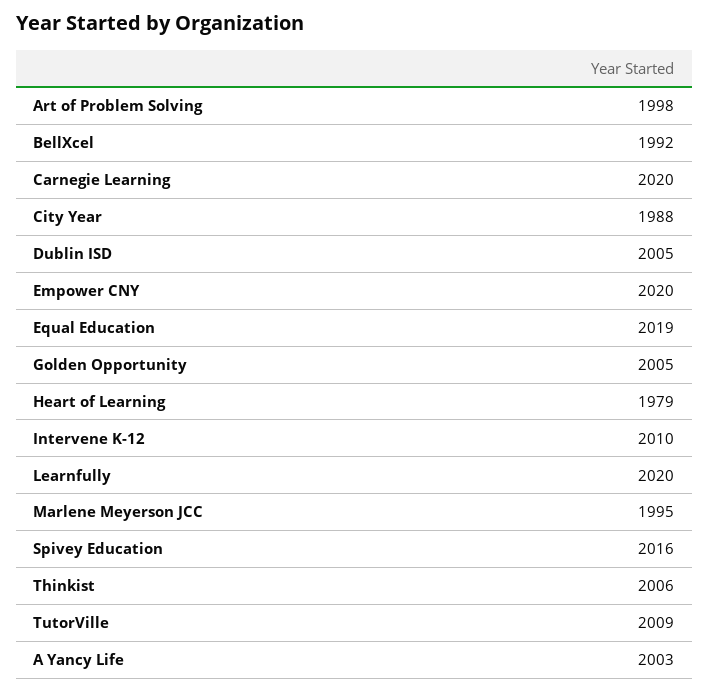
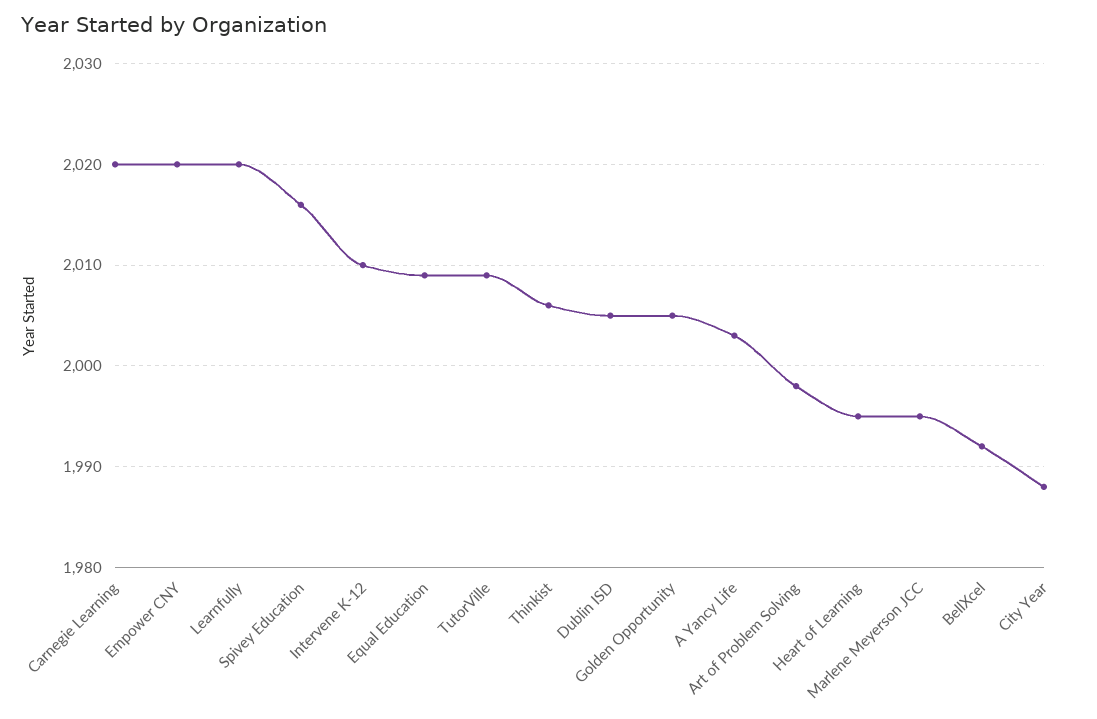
  {
    "Art of Problem Solving": 1998,
    "BellXcel": 1992,
    "Carnegie Learning": 2020,
    "City Year": 1988,
    "Dublin ISD": 2005,
    "Empower CNY": 2020,
-   "Equal Education": 2019,
+   "Equal Education": 2009,
    "Golden Opportunity": 2005,
-   "Heart of Learning": 1979,
+   "Heart of Learning": 1995,
    "Intervene K-12": 2010,
    "Learnfully": 2020,
    "Marlene Meyerson JCC": 1995,
    "Spivey Education": 2016,
    "Thinkist": 2006,
    "TutorVille": 2009,
    "A Yancy Life": 2003
  }

